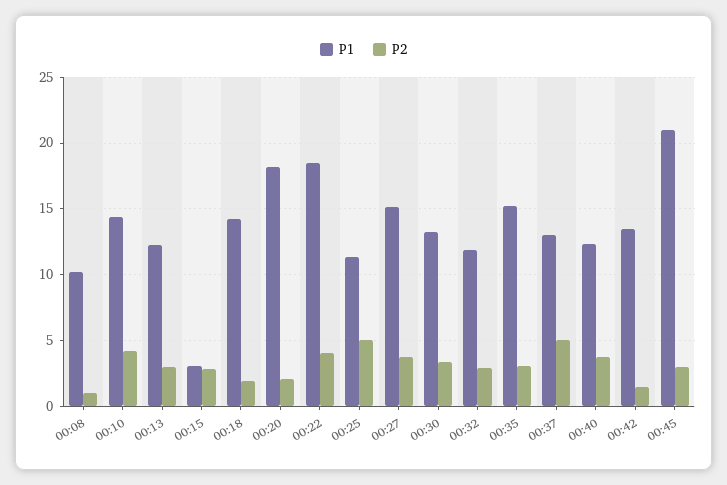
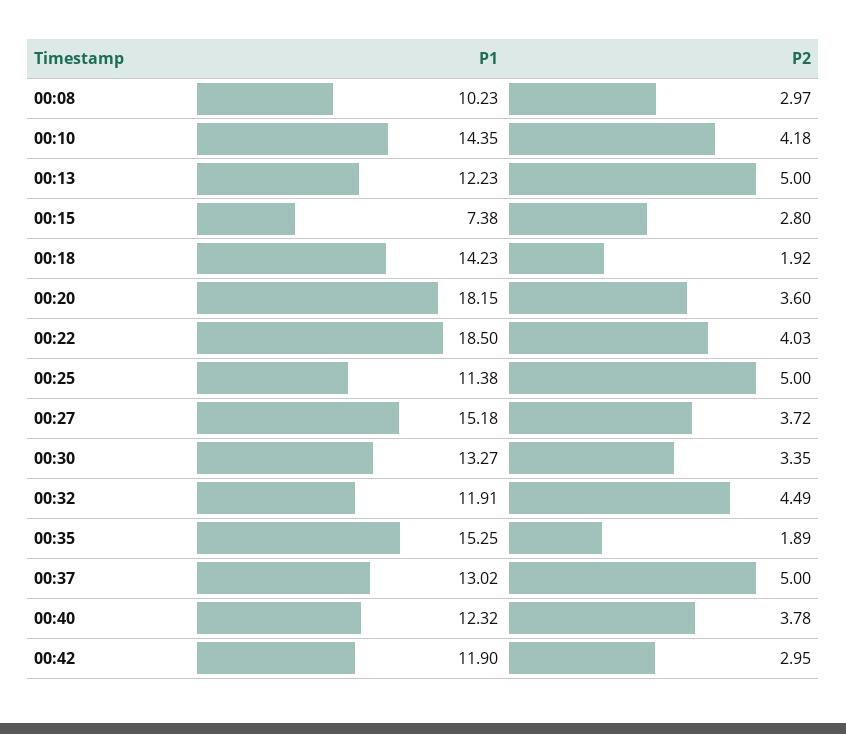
  {
    "P1": {
      "00:08": 10.23,
      "00:10": 14.35,
      "00:13": 12.23,
-     "00:15": 3,
+     "00:15": 7.38,
      "00:18": 14.23,
      "00:20": 18.15,
      "00:22": 18.5,
      "00:25": 11.38,
      "00:27": 15.18,
      "00:30": 13.27,
      "00:32": 11.91,
      "00:35": 15.25,
      "00:37": 13.02,
      "00:40": 12.32,
-     "00:42": 13.5,
+     "00:42": 11.9
-     "00:45": 21
    },
    "P2": {
-     "00:08": 1,
+     "00:08": 2.97,
      "00:10": 4.18,
-     "00:13": 3,
+     "00:13": 5,
      "00:15": 2.8,
      "00:18": 1.92,
-     "00:20": 2,
+     "00:20": 3.6,
      "00:22": 4.03,
      "00:25": 5,
      "00:27": 3.72,
      "00:30": 3.35,
-     "00:32": 3,
+     "00:32": 4.49,
-     "00:35": 3,
+     "00:35": 1.89,
      "00:37": 5,
      "00:40": 3.78,
-     "00:42": 1.5,
+     "00:42": 2.95
-     "00:45": 3
    }
  }

